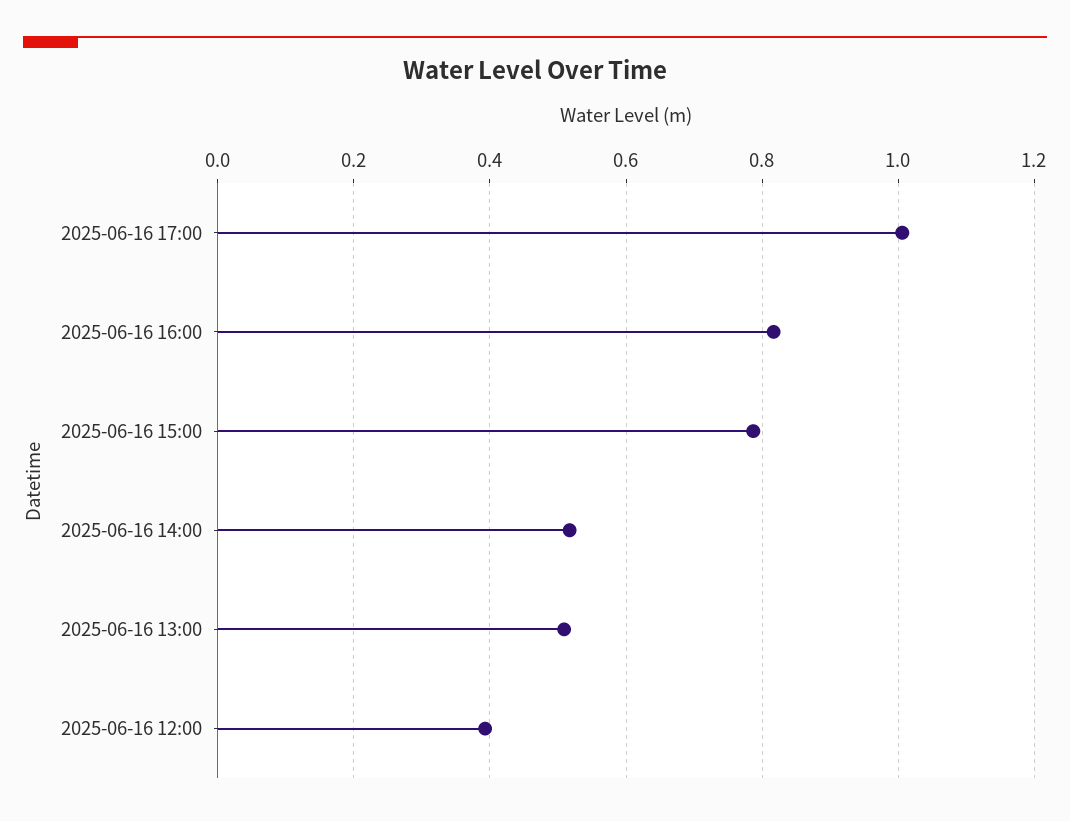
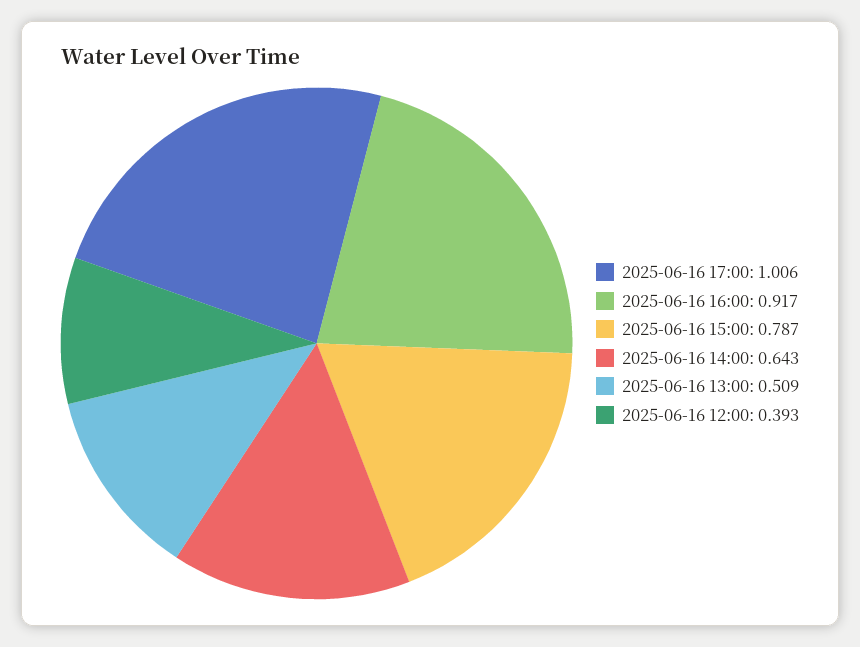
  {
    "2025-06-16 17:00": 1.006,
-   "2025-06-16 16:00": 0.82,
+   "2025-06-16 16:00": 0.917,
    "2025-06-16 15:00": 0.787,
-   "2025-06-16 14:00": 0.52,
+   "2025-06-16 14:00": 0.643,
    "2025-06-16 13:00": 0.509,
    "2025-06-16 12:00": 0.393
  }

